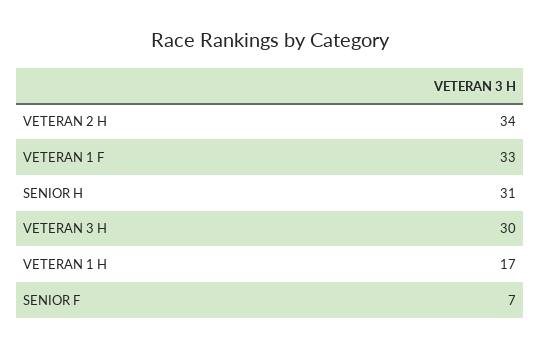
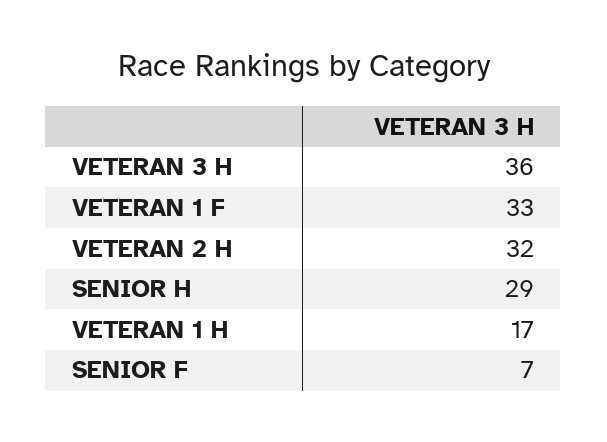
  {
-   "VETERAN 2 H": 34,
+   "VETERAN 2 H": 32,
    "VETERAN 1 F": 33,
-   "SENIOR H": 31,
+   "SENIOR H": 29,
-   "VETERAN 3 H": 30,
+   "VETERAN 3 H": 36,
    "VETERAN 1 H": 17,
    "SENIOR F": 7
  }

